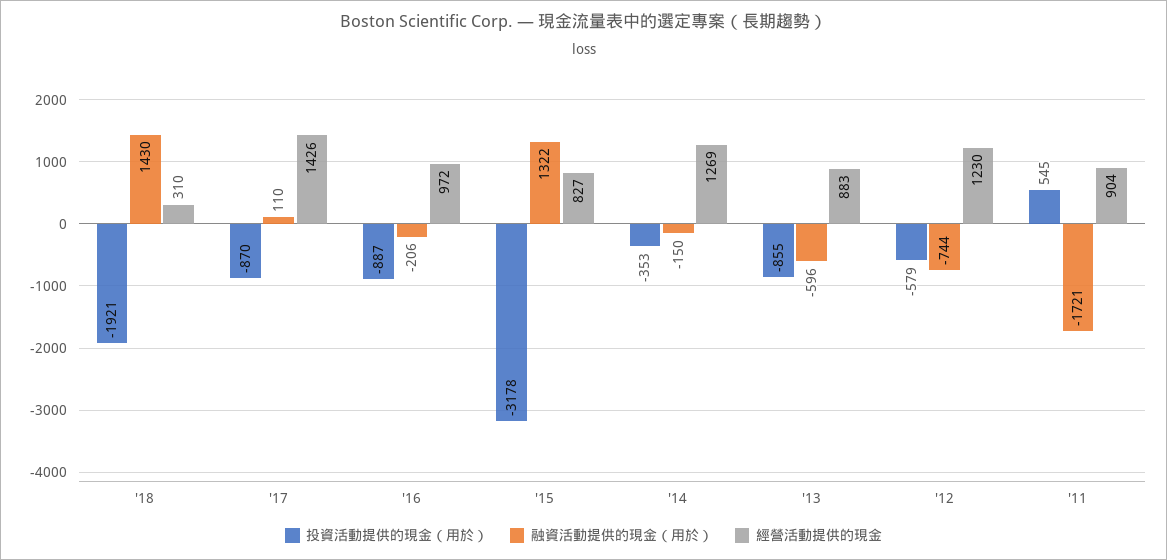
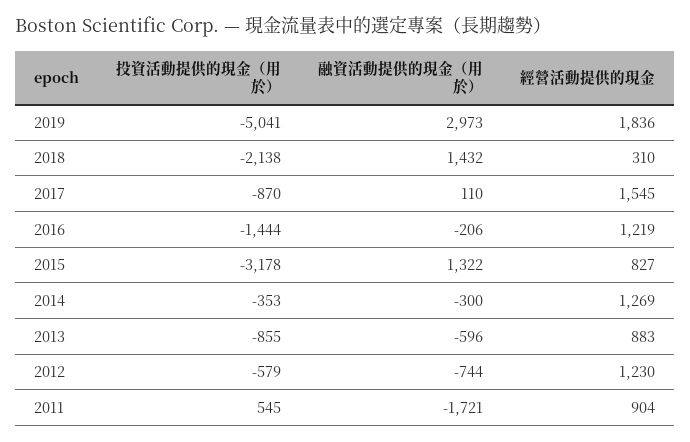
  {
    "投資活動提供的現金（用於）": {
-     "'18": -1921,
+     "'18": -2138,
      "'17": -870,
-     "'16": -887,
+     "'16": -1444,
      "'15": -3178,
      "'14": -353,
      "'13": -855,
      "'12": -579,
-     "'11": 545
+     "'11": 545,
+     "2019": -5041
    },
    "融資活動提供的現金（用於）": {
-     "'18": 1430,
+     "'18": 1432,
      "'17": 110,
      "'16": -206,
      "'15": 1322,
-     "'14": -150,
+     "'14": -300,
      "'13": -596,
      "'12": -744,
-     "'11": -1721
+     "'11": -1721,
+     "2019": 2973
    },
    "經營活動提供的現金": {
      "'18": 310,
-     "'17": 1426,
+     "'17": 1545,
-     "'16": 972,
+     "'16": 1219,
      "'15": 827,
      "'14": 1269,
      "'13": 883,
      "'12": 1230,
-     "'11": 904
+     "'11": 904,
+     "2019": 1836
    }
  }

